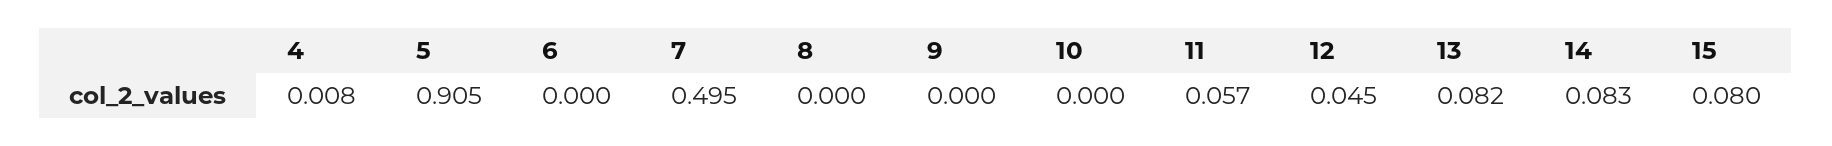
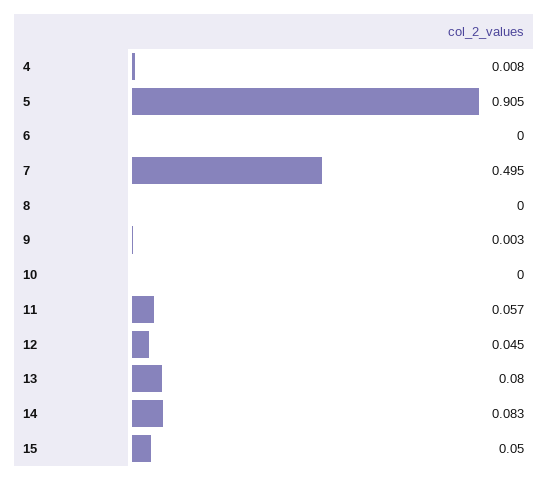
  {
    "4": 0.008,
    "5": 0.905,
    "6": 0,
    "7": 0.495,
    "8": 0,
-   "9": 0,
+   "9": 0.003,
    "10": 0,
    "11": 0.057,
    "12": 0.045,
-   "13": 0.082,
+   "13": 0.08,
    "14": 0.083,
-   "15": 0.08
+   "15": 0.05
  }

